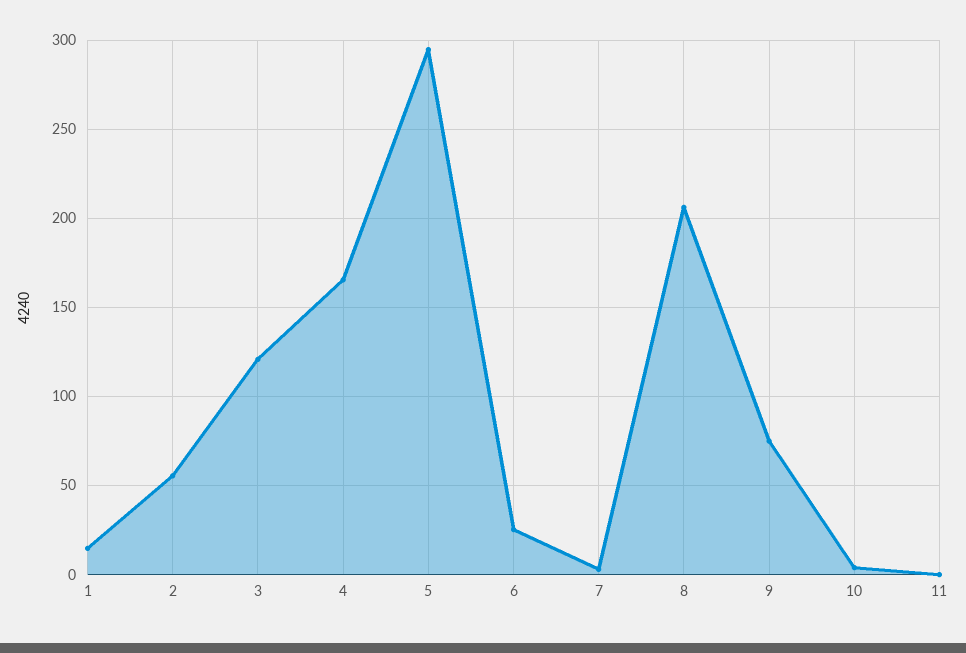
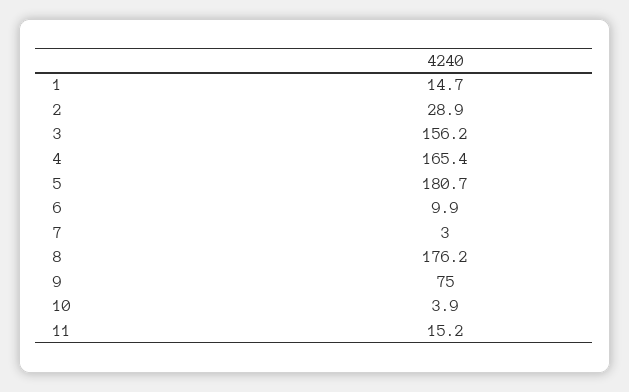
  {
    "1": 14.7,
-   "2": 55,
+   "2": 28.9,
-   "3": 120,
+   "3": 156.2,
    "4": 165.4,
-   "5": 295,
+   "5": 180.7,
-   "6": 25,
+   "6": 9.9,
    "7": 3,
-   "8": 205,
+   "8": 176.2,
    "9": 75,
    "10": 3.9,
-   "11": 0
+   "11": 15.2
  }

